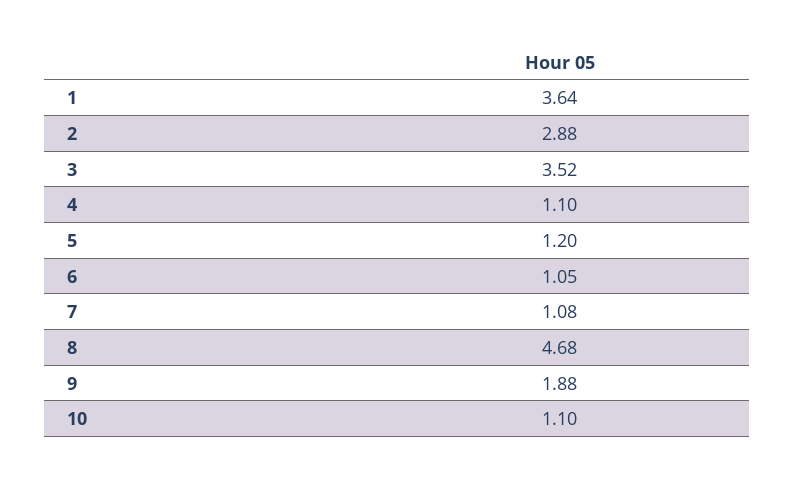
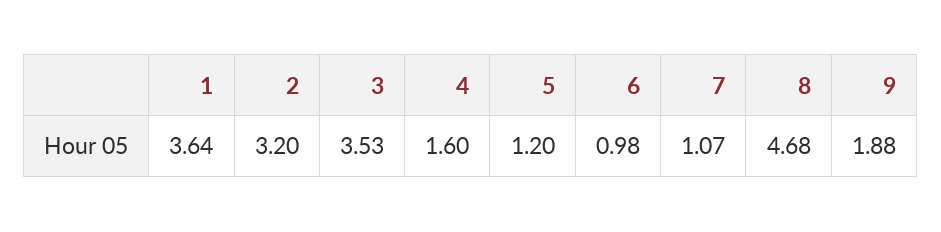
  {
    "1": 3.64,
-   "2": 2.88,
+   "2": 3.2,
-   "3": 3.52,
+   "3": 3.53,
-   "4": 1.1,
+   "4": 1.6,
    "5": 1.2,
-   "6": 1.05,
+   "6": 0.98,
-   "7": 1.08,
+   "7": 1.07,
    "8": 4.68,
-   "9": 1.88,
+   "9": 1.88
-   "10": 1.1
  }

